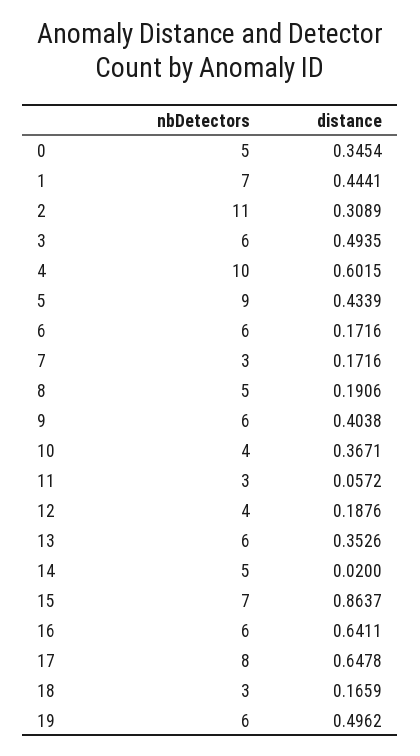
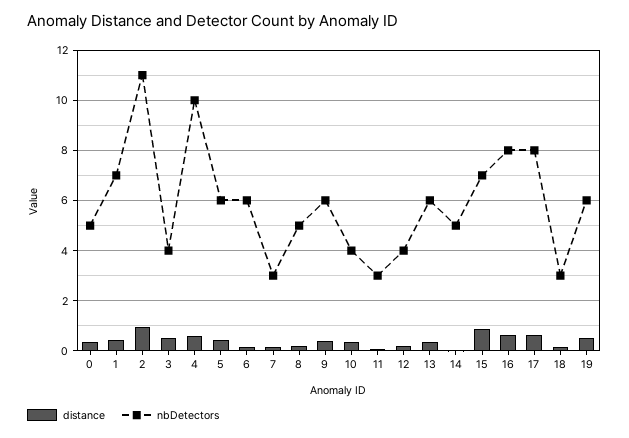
  {
    "nbDetectors": {
      "0": 5,
      "1": 7,
      "2": 11,
-     "3": 6,
+     "3": 4,
      "4": 10,
-     "5": 9,
+     "5": 6,
      "6": 6,
      "7": 3,
      "8": 5,
      "9": 6,
      "10": 4,
      "11": 3,
      "12": 4,
      "13": 6,
      "14": 5,
      "15": 7,
-     "16": 6,
+     "16": 8,
      "17": 8,
      "18": 3,
      "19": 6
    },
    "distance": {
      "0": 0.3454,
      "1": 0.4441,
-     "2": 0.3089,
+     "2": 1,
      "3": 0.4935,
      "4": 0.6015,
      "5": 0.4339,
      "6": 0.1716,
      "7": 0.1716,
      "8": 0.1906,
      "9": 0.4038,
      "10": 0.3671,
      "11": 0.0572,
      "12": 0.1876,
      "13": 0.3526,
      "14": 0.02,
      "15": 0.8637,
      "16": 0.6411,
      "17": 0.6478,
      "18": 0.1659,
      "19": 0.4962
    }
  }

